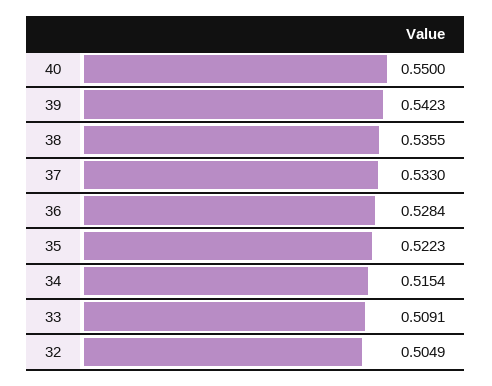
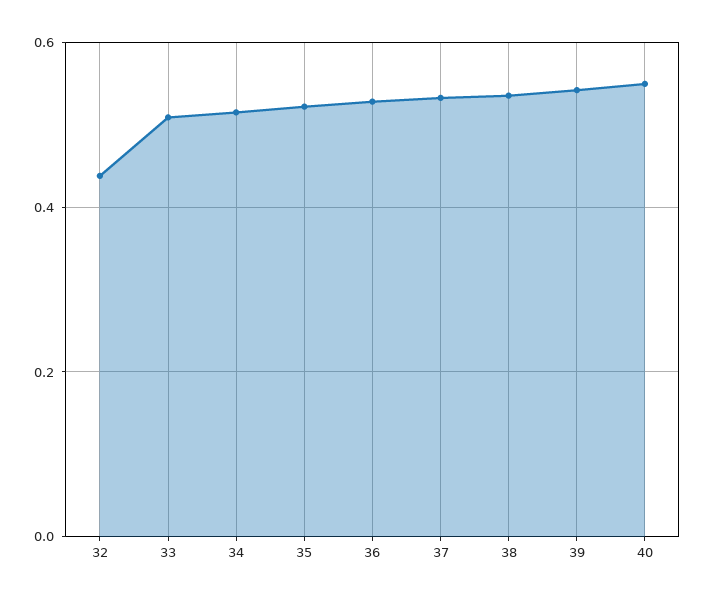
  {
    "40": 0.55,
    "39": 0.5423,
    "38": 0.5355,
    "37": 0.533,
    "36": 0.5284,
    "35": 0.5223,
    "34": 0.5154,
    "33": 0.5091,
-   "32": 0.5049
+   "32": 0.44
  }

